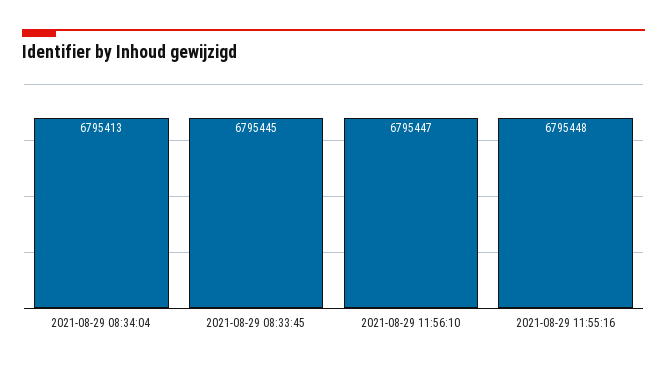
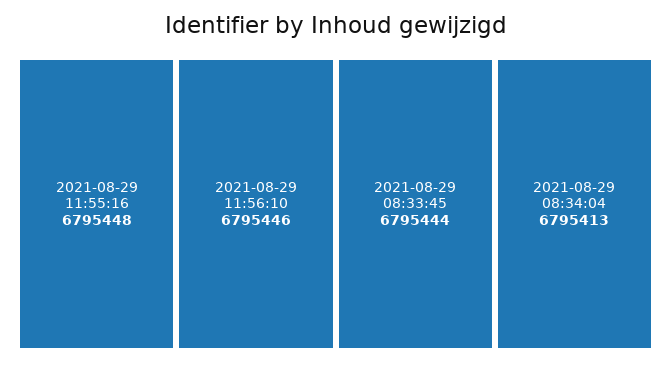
  {
    "2021-08-29 08:34:04": 6795413,
-   "2021-08-29 08:33:45": 6795445,
+   "2021-08-29 08:33:45": 6795444,
-   "2021-08-29 11:56:10": 6795447,
+   "2021-08-29 11:56:10": 6795446,
    "2021-08-29 11:55:16": 6795448
  }

